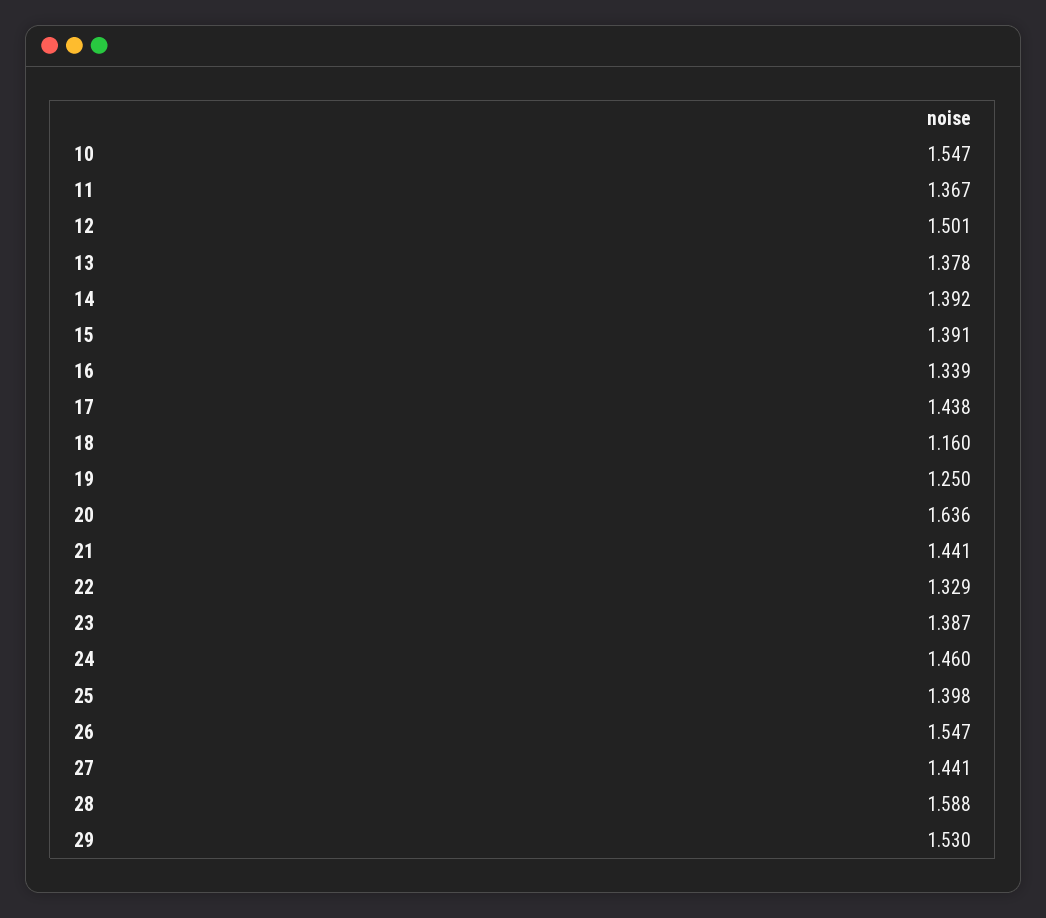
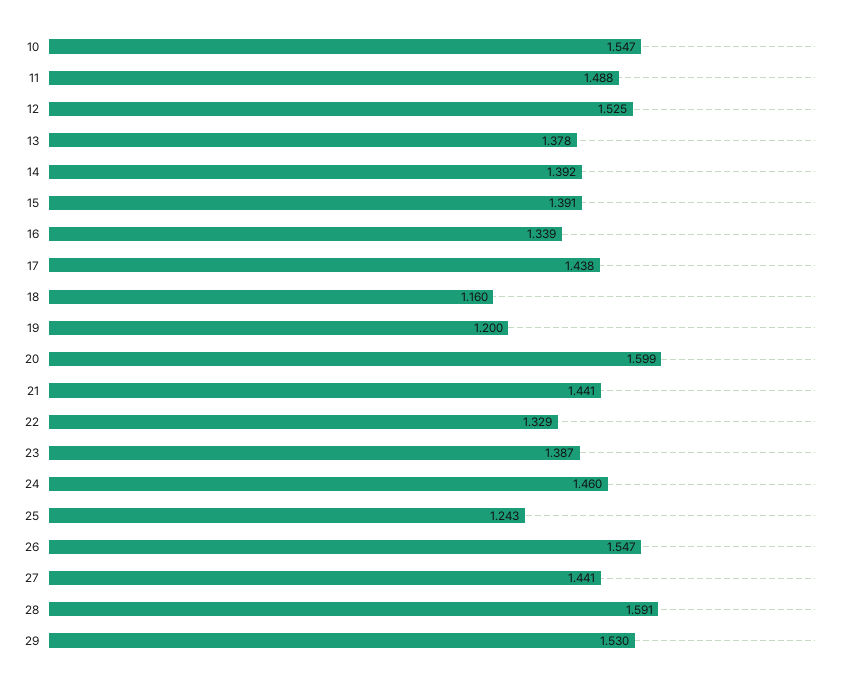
  {
    "10": 1.547,
-   "11": 1.367,
+   "11": 1.488,
-   "12": 1.501,
+   "12": 1.525,
    "13": 1.378,
    "14": 1.392,
    "15": 1.391,
    "16": 1.339,
    "17": 1.438,
    "18": 1.16,
-   "19": 1.25,
+   "19": 1.2,
-   "20": 1.636,
+   "20": 1.599,
    "21": 1.441,
    "22": 1.329,
    "23": 1.387,
    "24": 1.46,
-   "25": 1.398,
+   "25": 1.243,
    "26": 1.547,
    "27": 1.441,
-   "28": 1.588,
+   "28": 1.591,
    "29": 1.53
  }

